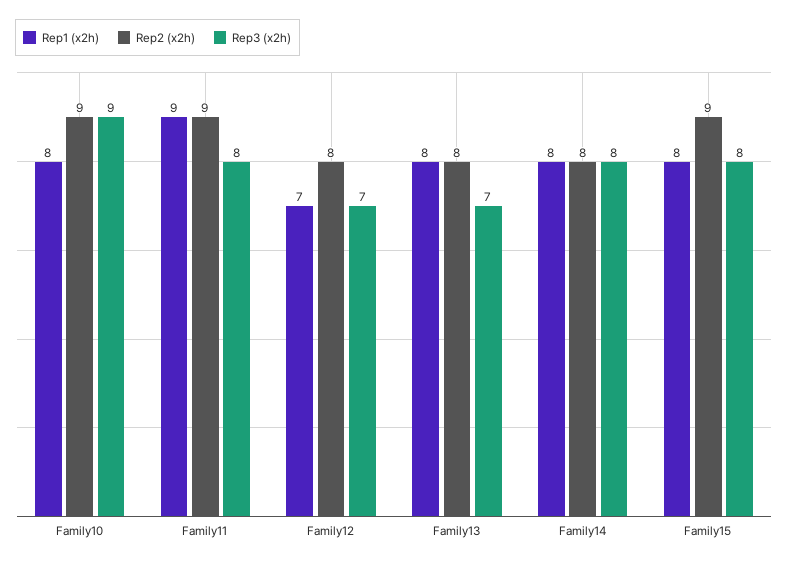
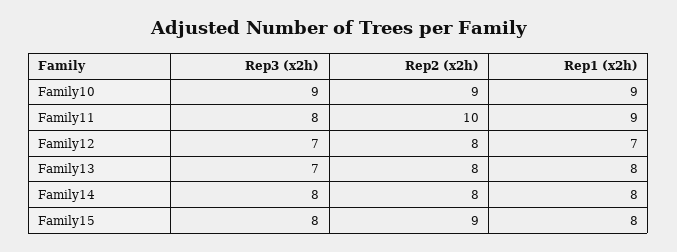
  {
    "Rep1 (x2h)": {
-     "Family10": 8,
+     "Family10": 9,
      "Family11": 9,
      "Family12": 7,
      "Family13": 8,
      "Family14": 8,
      "Family15": 8
    },
    "Rep2 (x2h)": {
      "Family10": 9,
-     "Family11": 9,
+     "Family11": 10,
      "Family12": 8,
      "Family13": 8,
      "Family14": 8,
      "Family15": 9
    },
    "Rep3 (x2h)": {
      "Family10": 9,
      "Family11": 8,
      "Family12": 7,
      "Family13": 7,
      "Family14": 8,
      "Family15": 8
    }
  }

